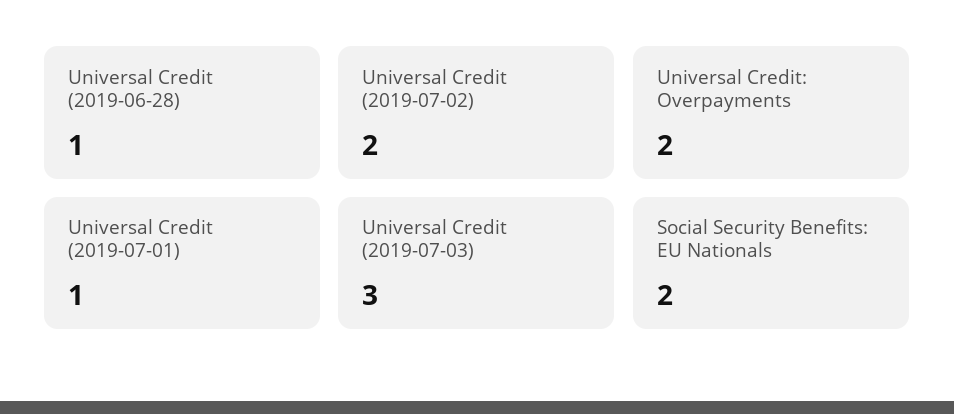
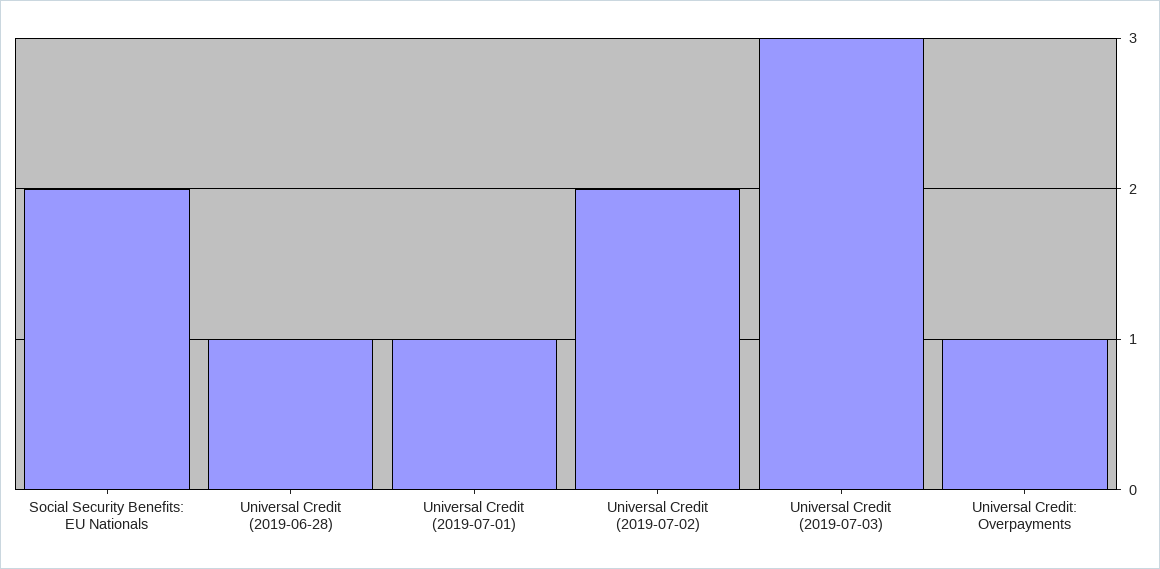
  {
    "Universal Credit (2019-06-28)": 1,
    "Universal Credit (2019-07-02)": 2,
-   "Universal Credit: Overpayments": 2,
+   "Universal Credit: Overpayments": 1,
    "Universal Credit (2019-07-01)": 1,
    "Universal Credit (2019-07-03)": 3,
    "Social Security Benefits: EU Nationals": 2
  }

